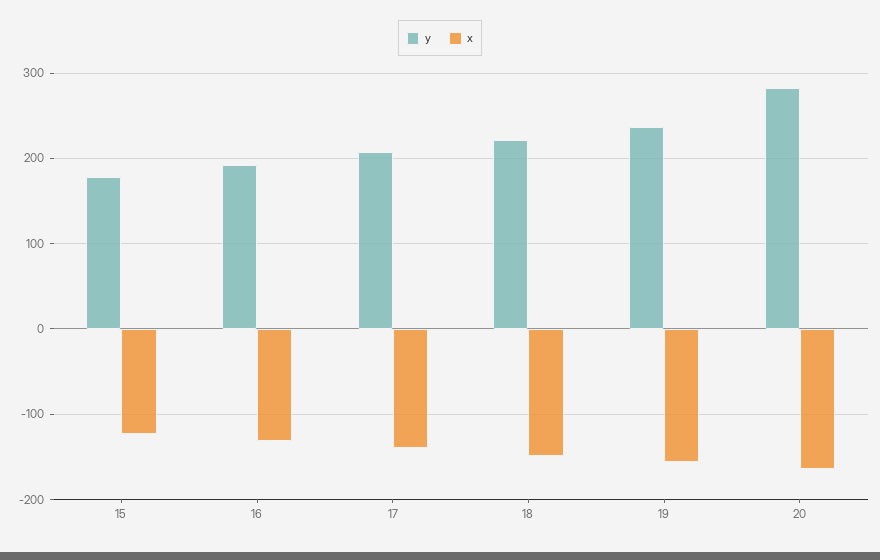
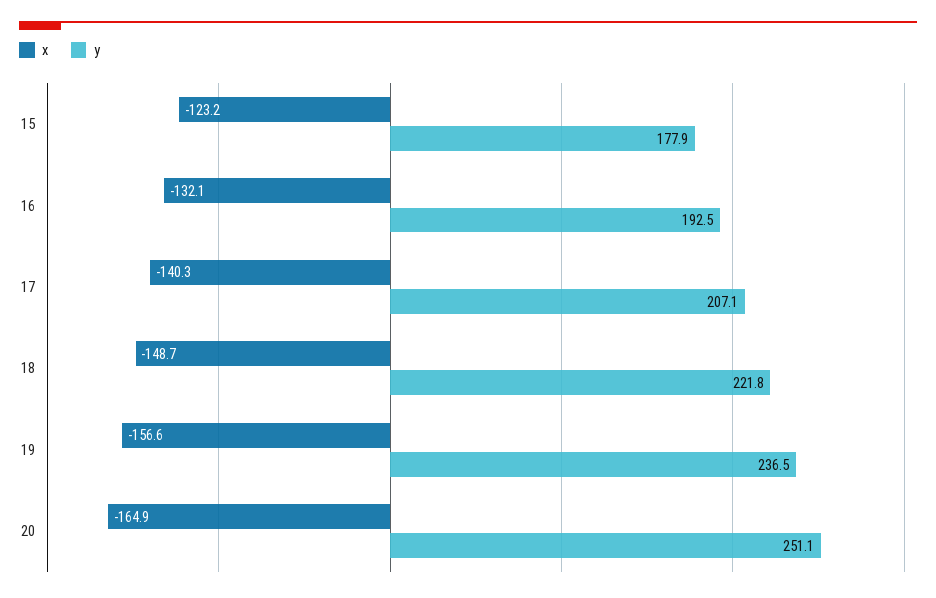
  {
    "y": {
      "15": 177.9,
      "16": 192.5,
      "17": 207.1,
      "18": 221.8,
      "19": 236.5,
-     "20": 280
+     "20": 251.1
    },
    "x": {
      "15": -123.2,
      "16": -132.1,
      "17": -140.3,
      "18": -148.7,
      "19": -156.6,
      "20": -164.9
    }
  }

